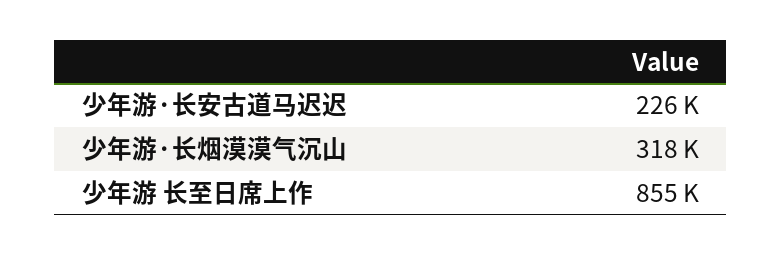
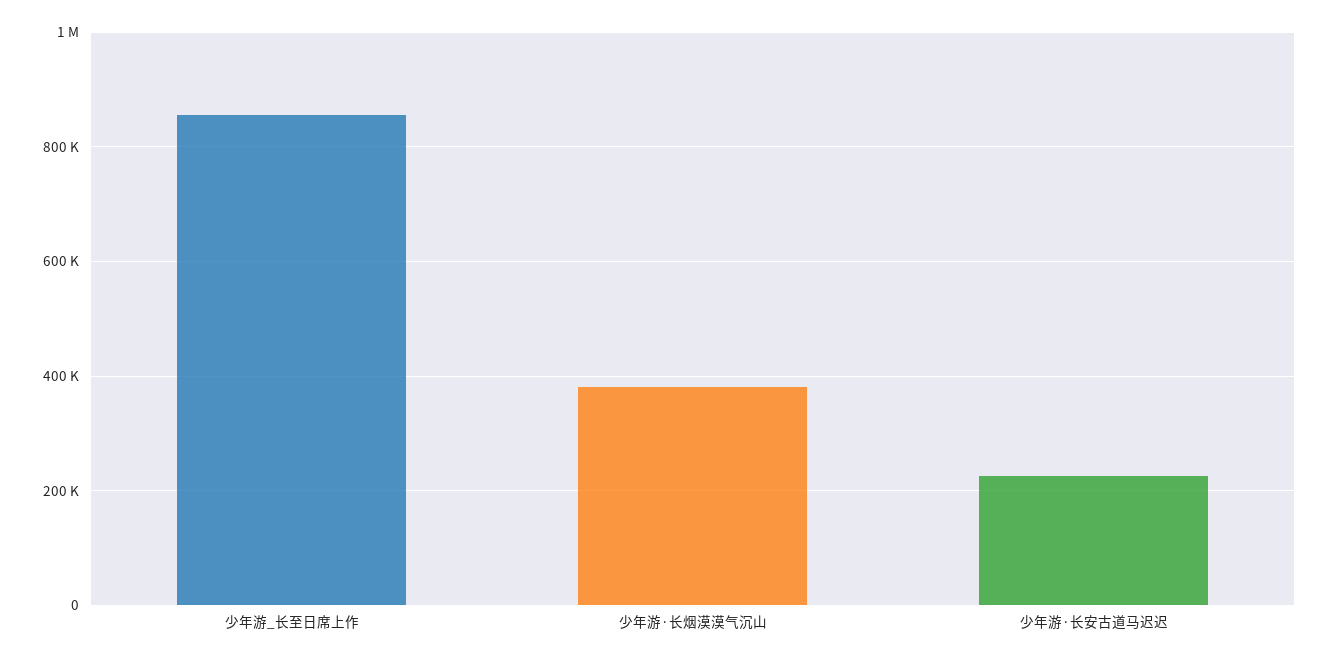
  {
    "少年游·长安古道马迟迟": 226000,
-   "少年游·长烟漠漠气沉山": 318000,
+   "少年游·长烟漠漠气沉山": 380000,
    "少年游 长至日席上作": 855000
  }

